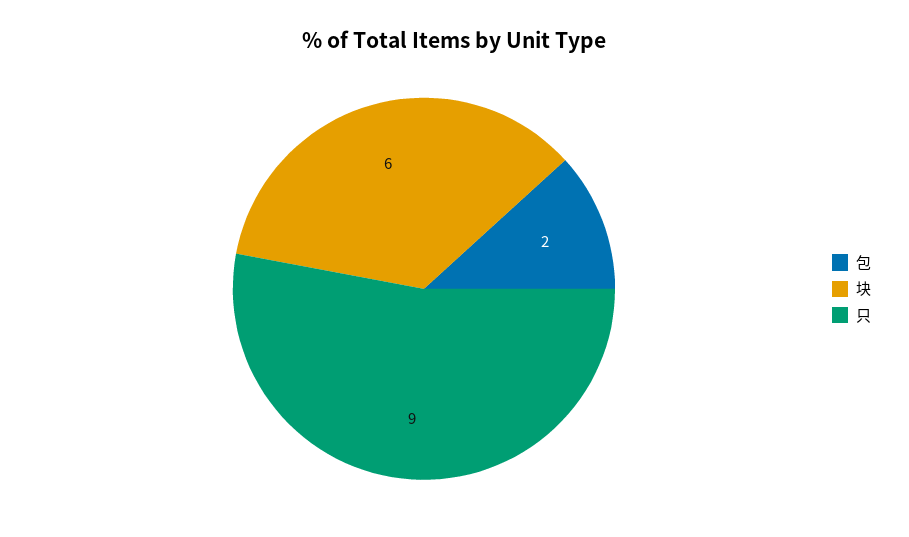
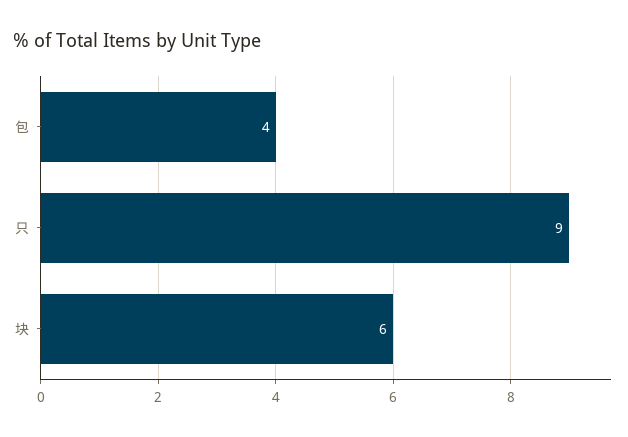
  {
-   "包": 2,
+   "包": 4,
    "块": 6,
    "只": 9
  }

